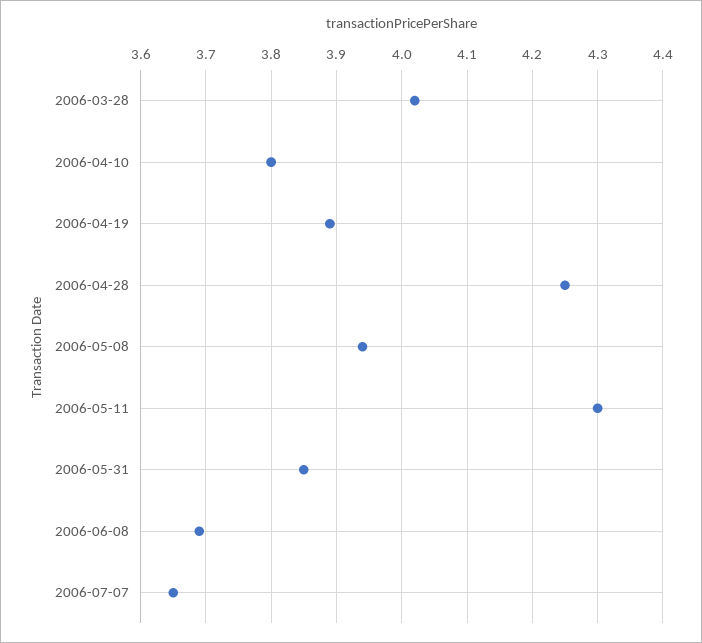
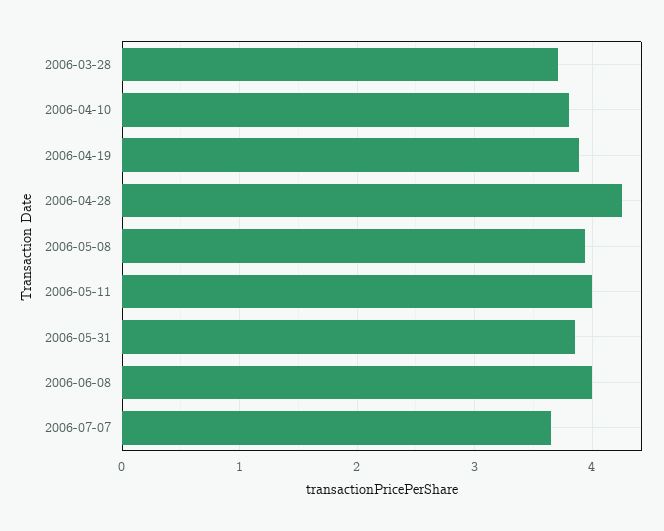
  {
-   "2006-03-28": 4.02,
+   "2006-03-28": 3.7,
    "2006-04-10": 3.8,
    "2006-04-19": 3.89,
    "2006-04-28": 4.25,
    "2006-05-08": 3.94,
-   "2006-05-11": 4.3,
+   "2006-05-11": 4,
    "2006-05-31": 3.85,
-   "2006-06-08": 3.69,
+   "2006-06-08": 4,
    "2006-07-07": 3.65
  }

